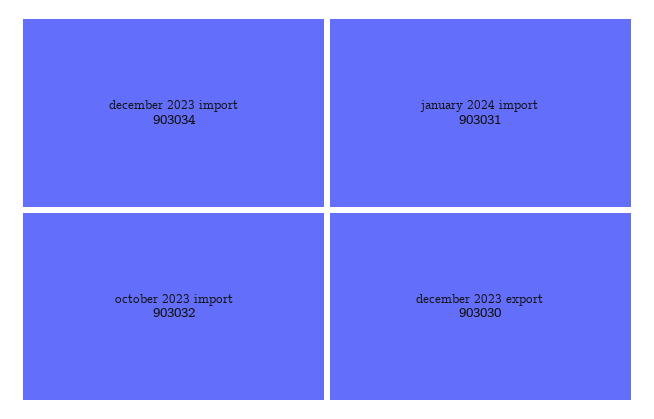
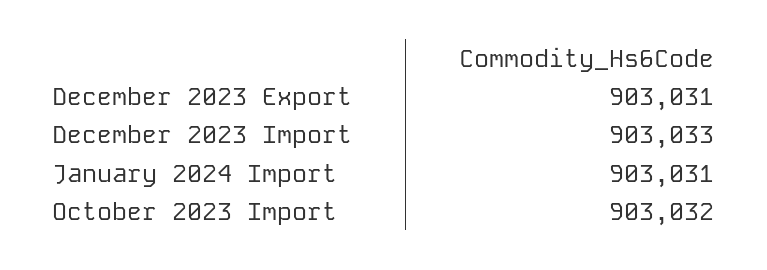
  {
-   "december 2023 import": 903034,
+   "december 2023 import": 903033,
    "october 2023 import": 903032,
    "january 2024 import": 903031,
-   "december 2023 export": 903030
+   "december 2023 export": 903031
  }

